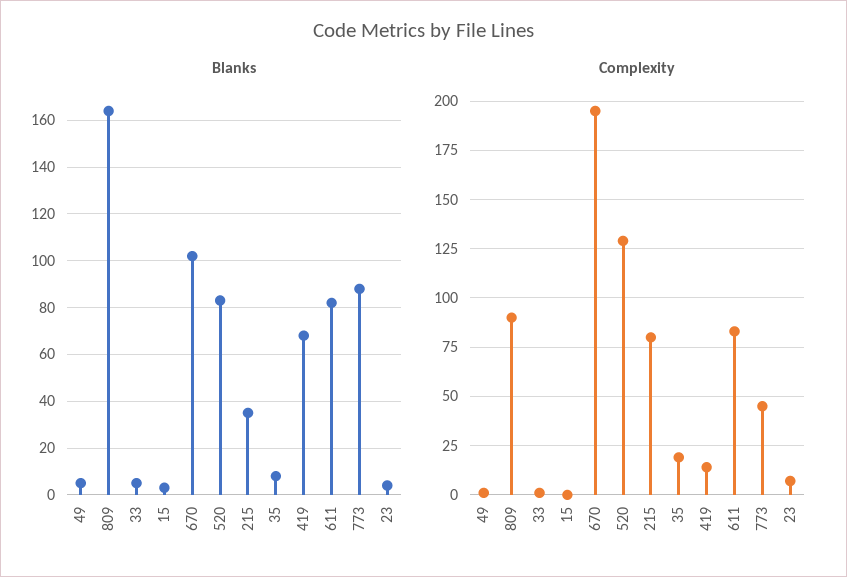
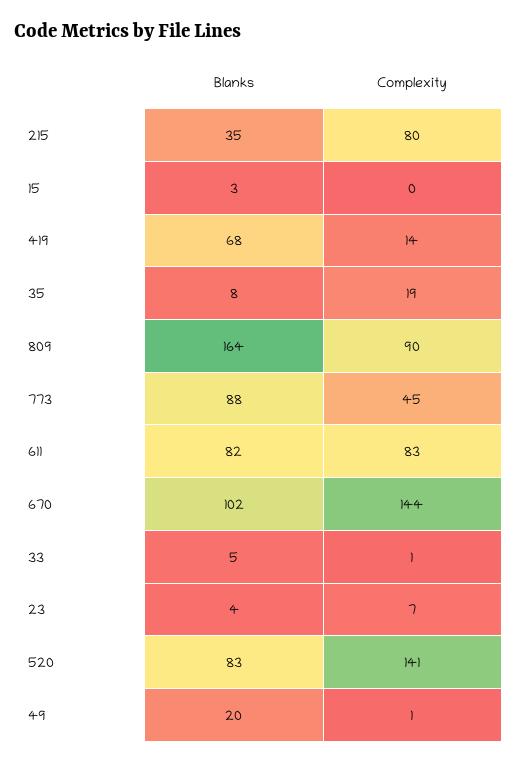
  {
    "Blanks": {
-     "49": 5,
+     "49": 20,
      "809": 164,
      "33": 5,
      "15": 3,
      "670": 102,
      "520": 83,
      "215": 35,
      "35": 8,
      "419": 68,
      "611": 82,
      "773": 88,
      "23": 4
    },
    "Complexity": {
      "49": 1,
      "809": 90,
      "33": 1,
      "15": 0,
-     "670": 195,
+     "670": 144,
-     "520": 130,
+     "520": 141,
      "215": 80,
      "35": 19,
      "419": 14,
      "611": 83,
      "773": 45,
      "23": 7
    }
  }

